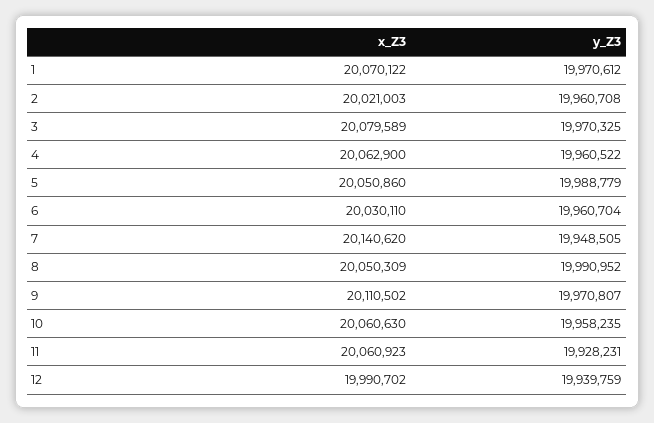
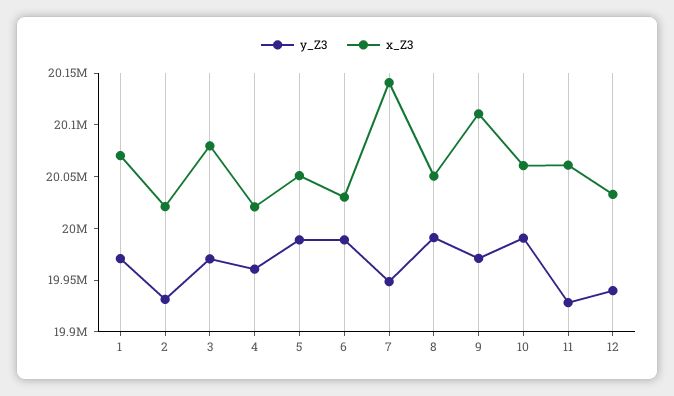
  {
    "x_Z3": {
      "1": 20070122,
      "2": 20021003,
      "3": 20079589,
-     "4": 20062900,
+     "4": 20020000,
      "5": 20050860,
      "6": 20030110,
      "7": 20140620,
      "8": 20050309,
      "9": 20110502,
      "10": 20060630,
      "11": 20060923,
-     "12": 19990702
+     "12": 20030000
    },
    "y_Z3": {
      "1": 19970612,
-     "2": 19960708,
+     "2": 19930000,
      "3": 19970325,
      "4": 19960522,
      "5": 19988779,
-     "6": 19960704,
+     "6": 19990000,
      "7": 19948505,
      "8": 19990952,
      "9": 19970807,
-     "10": 19958235,
+     "10": 19990000,
      "11": 19928231,
      "12": 19939759
    }
  }

